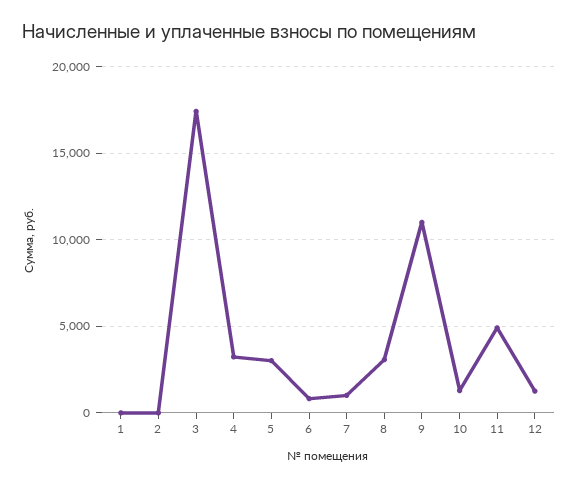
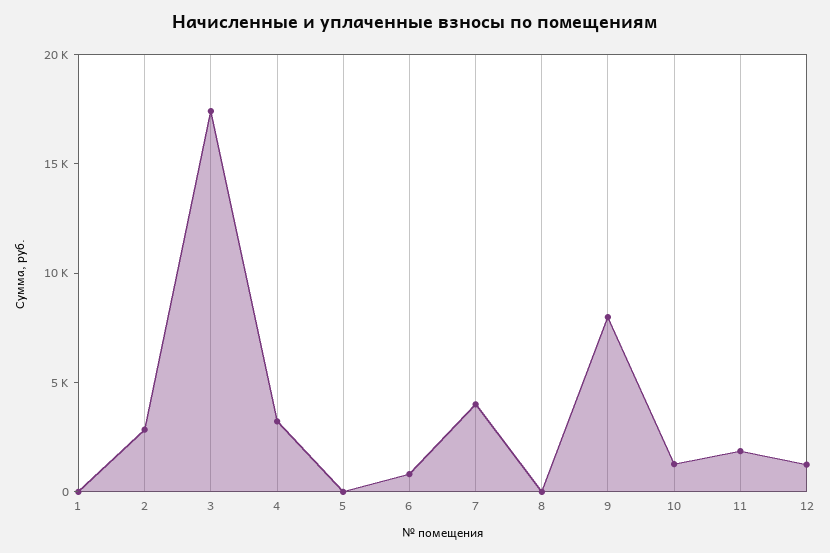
  {
    "1": 0,
-   "2": 0,
+   "2": 3000,
    "3": 17500,
    "4": 3000,
-   "5": 3000,
+   "5": 0,
    "6": 1000,
-   "7": 1000,
+   "7": 4000,
-   "8": 3000,
+   "8": 0,
-   "9": 11000,
+   "9": 8000,
    "10": 1500,
-   "11": 5000,
+   "11": 2000,
    "12": 1500
  }

